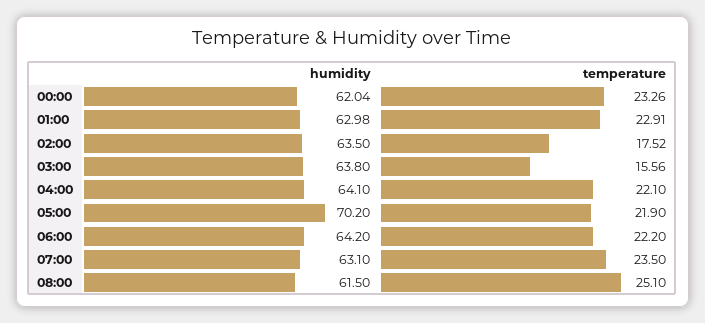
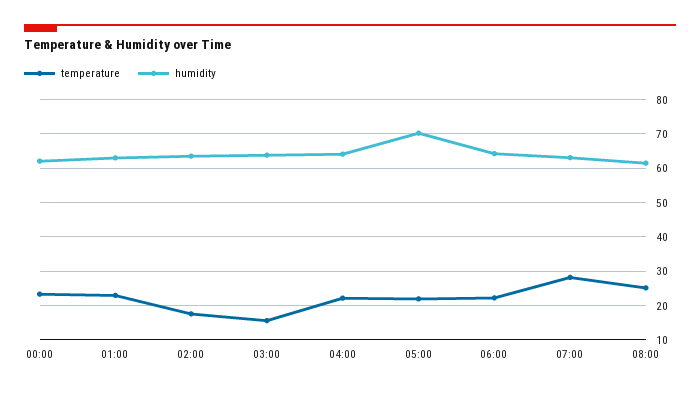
  {
    "humidity": {
      "00:00": 62.04,
      "01:00": 62.98,
      "02:00": 63.5,
      "03:00": 63.8,
      "04:00": 64.1,
      "05:00": 70.2,
      "06:00": 64.2,
      "07:00": 63.1,
      "08:00": 61.5
    },
    "temperature": {
      "00:00": 23.26,
      "01:00": 22.91,
      "02:00": 17.52,
      "03:00": 15.56,
      "04:00": 22.1,
      "05:00": 21.9,
      "06:00": 22.2,
-     "07:00": 23.5,
+     "07:00": 28,
      "08:00": 25.1
    }
  }

